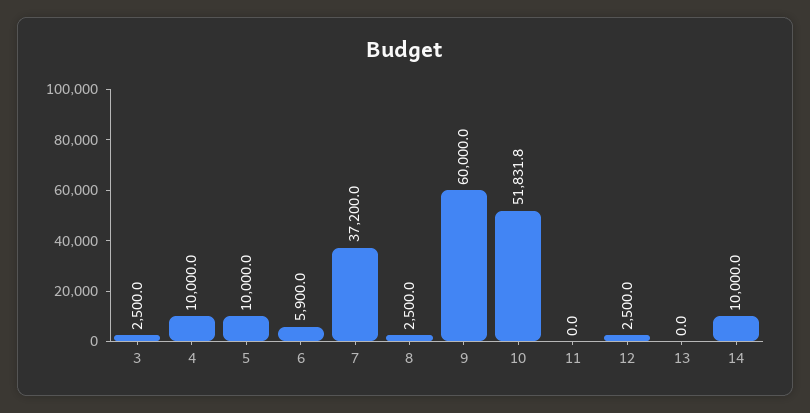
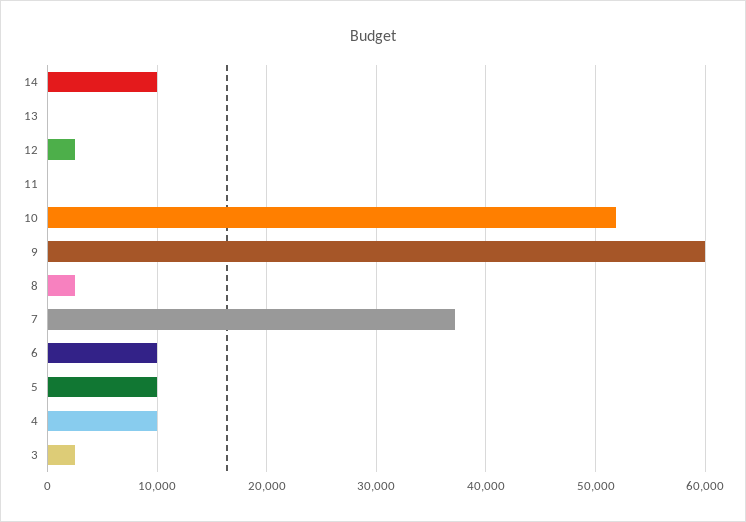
  {
    "3": 2500,
    "4": 10000,
    "5": 10000,
-   "6": 5900,
+   "6": 10000,
    "7": 37200,
    "8": 2500,
    "9": 60000,
    "10": 51831.8,
    "11": 0,
    "12": 2500,
    "13": 0,
    "14": 10000
  }

